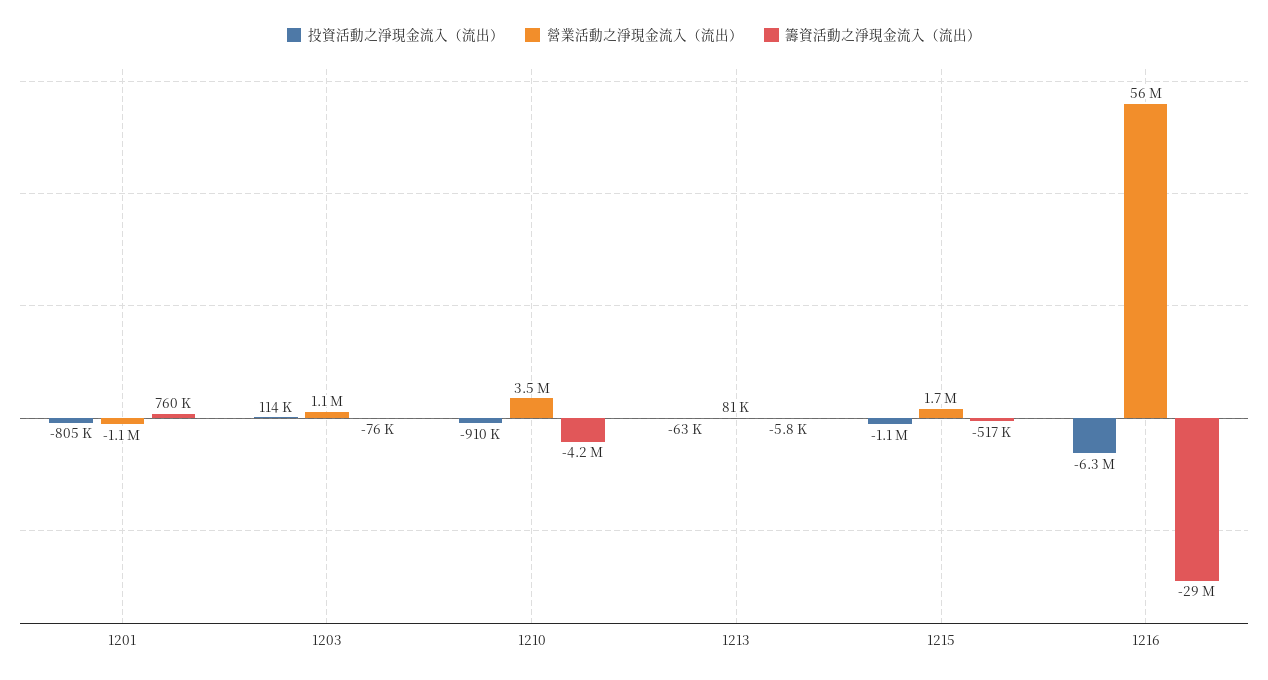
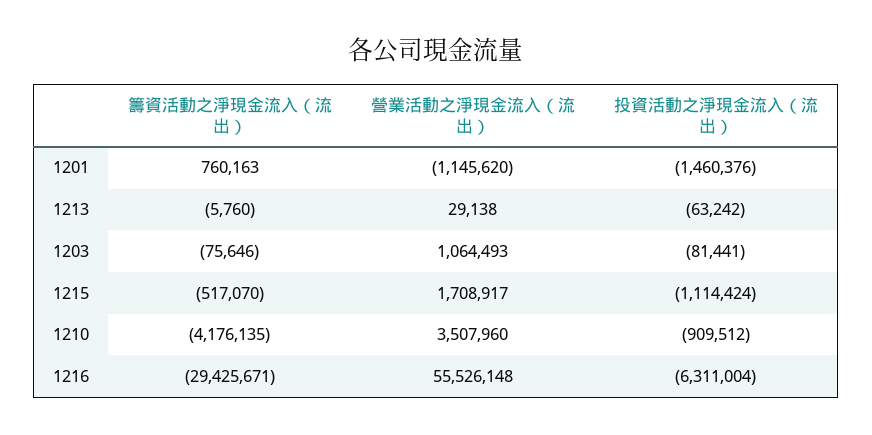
  {
    "投資活動之淨現金流入（流出）": {
-     "1201": -805000,
+     "1201": -1460376,
-     "1203": 114000,
+     "1203": -81441,
      "1210": -909512,
      "1213": -63242,
      "1215": -1114424,
      "1216": -6311004
    },
    "營業活動之淨現金流入（流出）": {
      "1201": -1145620,
      "1203": 1064493,
      "1210": 3507960,
-     "1213": 81000,
+     "1213": 29138,
      "1215": 1708917,
      "1216": 55526148
    },
    "籌資活動之淨現金流入（流出）": {
      "1201": 760163,
      "1203": -75646,
      "1210": -4176135,
      "1213": -5760,
      "1215": -517070,
      "1216": -29425671
    }
  }

